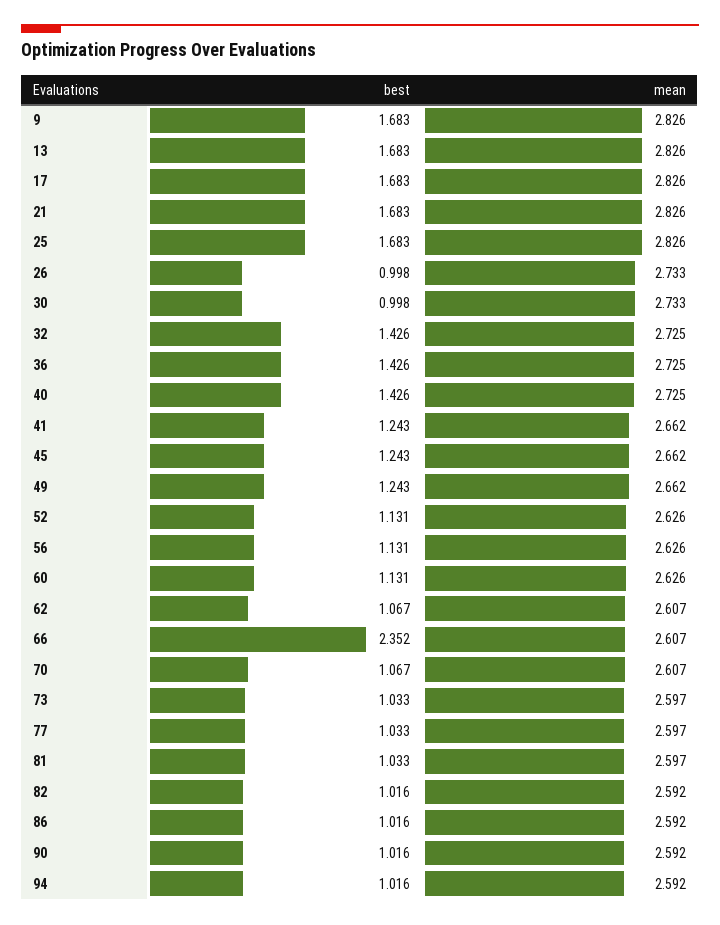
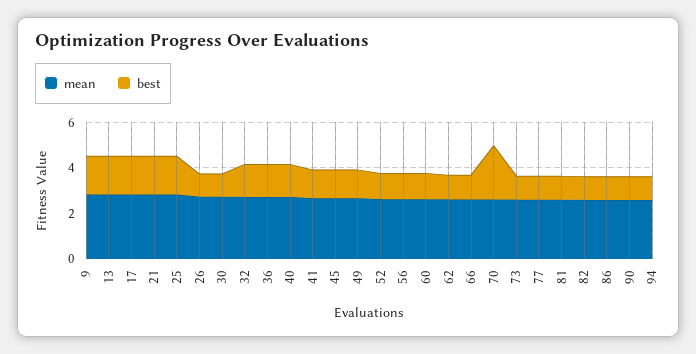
  {
    "best": {
      "9": 1.683,
      "13": 1.683,
      "17": 1.683,
      "21": 1.683,
      "25": 1.683,
      "26": 0.998,
      "30": 0.998,
      "32": 1.426,
      "36": 1.426,
      "40": 1.426,
      "41": 1.243,
      "45": 1.243,
      "49": 1.243,
      "52": 1.131,
      "56": 1.131,
      "60": 1.131,
      "62": 1.067,
-     "66": 2.352,
+     "66": 1,
-     "70": 1.067,
+     "70": 2.5,
      "73": 1.033,
      "77": 1.033,
      "81": 1.033,
      "82": 1.016,
      "86": 1.016,
      "90": 1.016,
      "94": 1.016
    },
    "mean": {
      "9": 2.826,
      "13": 2.826,
      "17": 2.826,
      "21": 2.826,
      "25": 2.826,
      "26": 2.733,
      "30": 2.733,
      "32": 2.725,
      "36": 2.725,
      "40": 2.725,
      "41": 2.662,
      "45": 2.662,
      "49": 2.662,
      "52": 2.626,
      "56": 2.626,
      "60": 2.626,
      "62": 2.607,
      "66": 2.607,
      "70": 2.607,
      "73": 2.597,
      "77": 2.597,
      "81": 2.597,
      "82": 2.592,
      "86": 2.592,
      "90": 2.592,
      "94": 2.592
    }
  }

